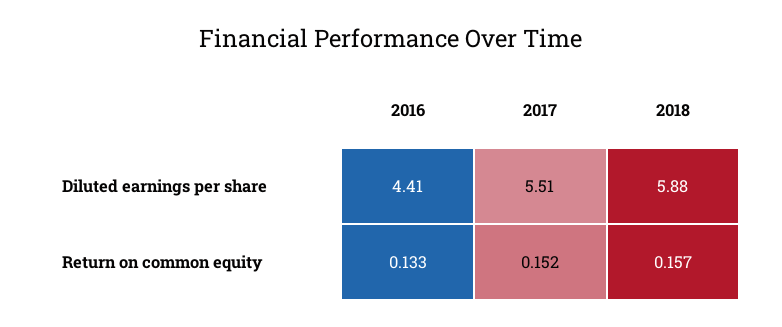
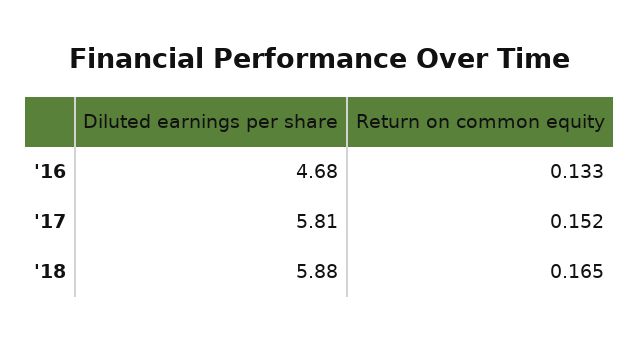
  {
    "2016": {
-     "Diluted earnings per share": 4.41,
+     "Diluted earnings per share": 4.68,
      "Return on common equity": 0.133
    },
    "2017": {
-     "Diluted earnings per share": 5.51,
+     "Diluted earnings per share": 5.81,
      "Return on common equity": 0.152
    },
    "2018": {
      "Diluted earnings per share": 5.88,
-     "Return on common equity": 0.157
+     "Return on common equity": 0.165
    }
  }

